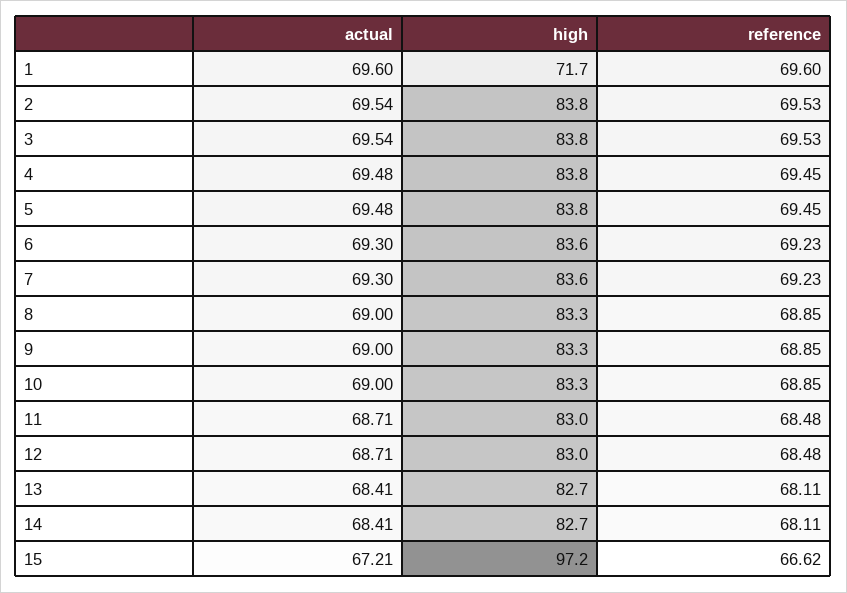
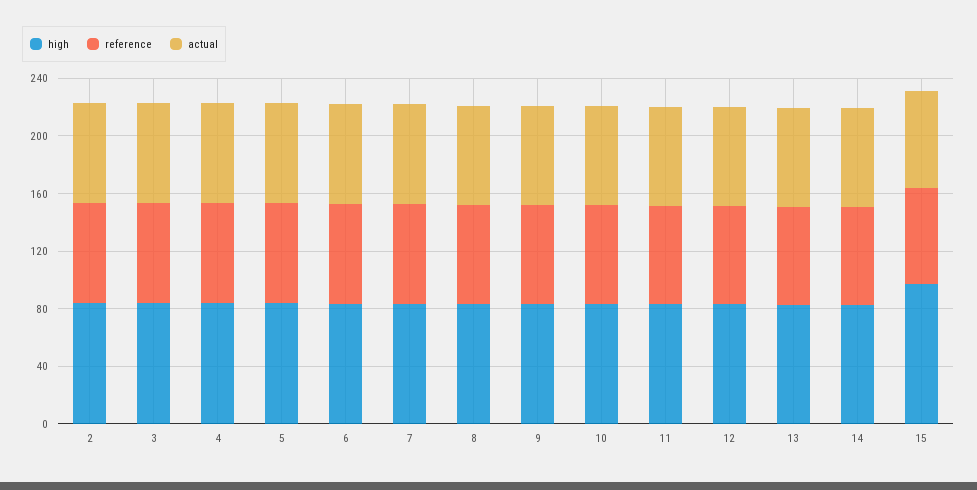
  {
    "actual": {
-     "1": 69.6,
      "2": 69.54,
      "3": 69.54,
      "4": 69.48,
      "5": 69.48,
      "6": 69.3,
      "7": 69.3,
      "8": 69,
      "9": 69,
      "10": 69,
      "11": 68.71,
      "12": 68.71,
      "13": 68.41,
      "14": 68.41,
      "15": 67.21
    },
    "high": {
-     "1": 71.7,
      "2": 83.8,
      "3": 83.8,
      "4": 83.8,
      "5": 83.8,
      "6": 83.6,
      "7": 83.6,
      "8": 83.3,
      "9": 83.3,
      "10": 83.3,
      "11": 83,
      "12": 83,
      "13": 82.7,
      "14": 82.7,
      "15": 97.2
    },
    "reference": {
-     "1": 69.6,
      "2": 69.53,
      "3": 69.53,
      "4": 69.45,
      "5": 69.45,
      "6": 69.23,
      "7": 69.23,
      "8": 68.85,
      "9": 68.85,
      "10": 68.85,
      "11": 68.48,
      "12": 68.48,
      "13": 68.11,
      "14": 68.11,
      "15": 66.62
    }
  }

